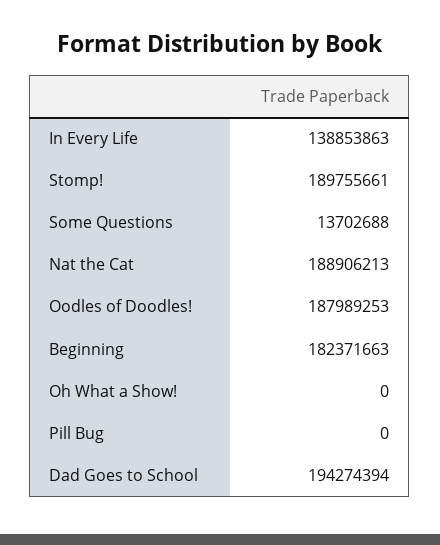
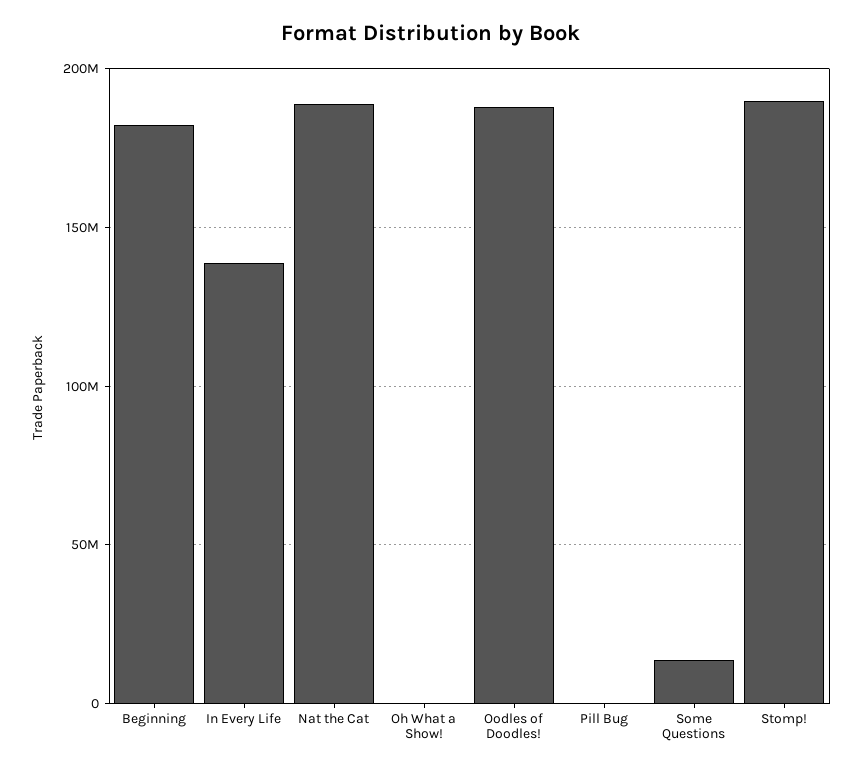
  {
    "In Every Life": 138853863,
    "Stomp!": 189755661,
    "Some Questions": 13702688,
    "Nat the Cat": 188906213,
    "Oodles of Doodles!": 187989253,
    "Beginning": 182371663,
    "Oh What a Show!": 0,
-   "Pill Bug": 0,
+   "Pill Bug": 0
-   "Dad Goes to School": 194274394
  }

